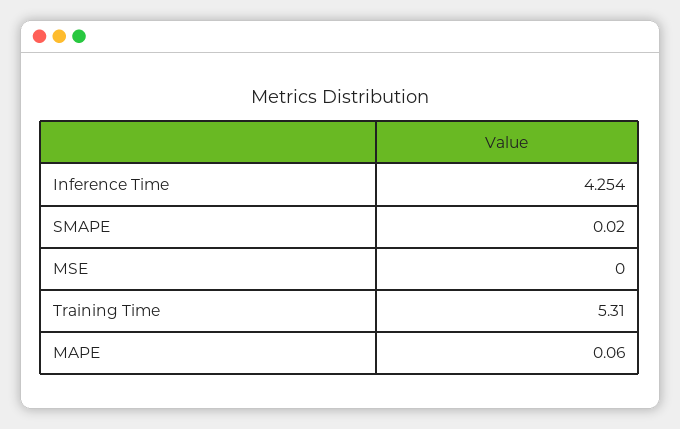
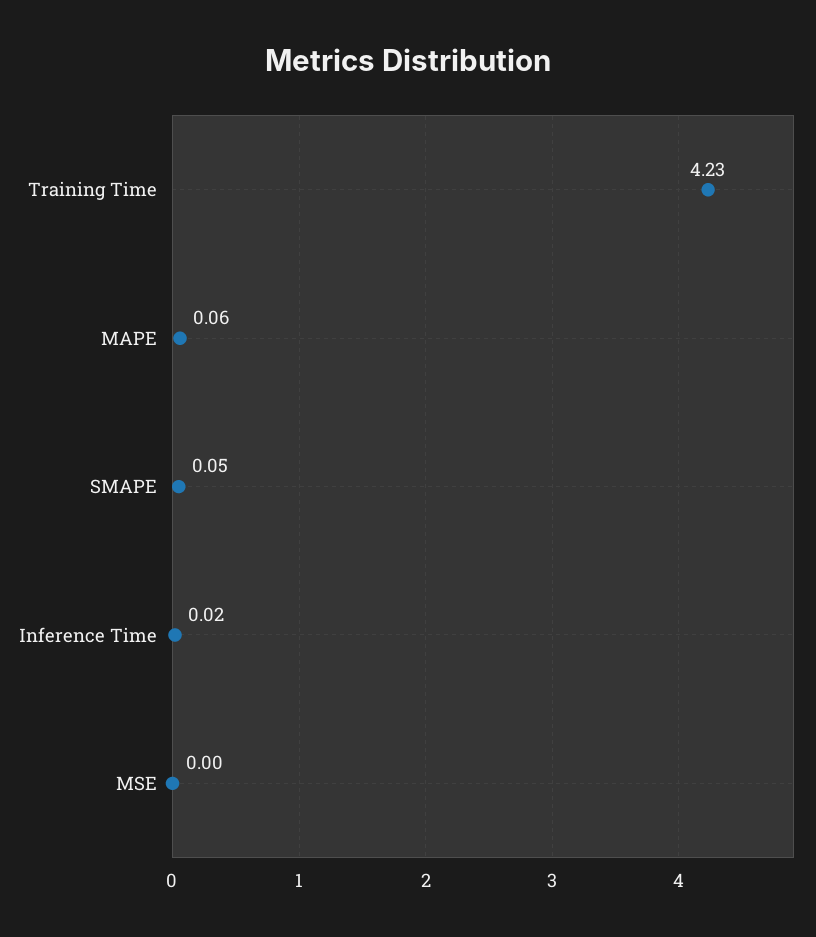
  {
-   "Inference Time": 4.254,
+   "Inference Time": 0.02,
-   "SMAPE": 0.02,
+   "SMAPE": 0.05,
    "MSE": 0,
-   "Training Time": 5.31,
+   "Training Time": 4.23,
    "MAPE": 0.06
  }

